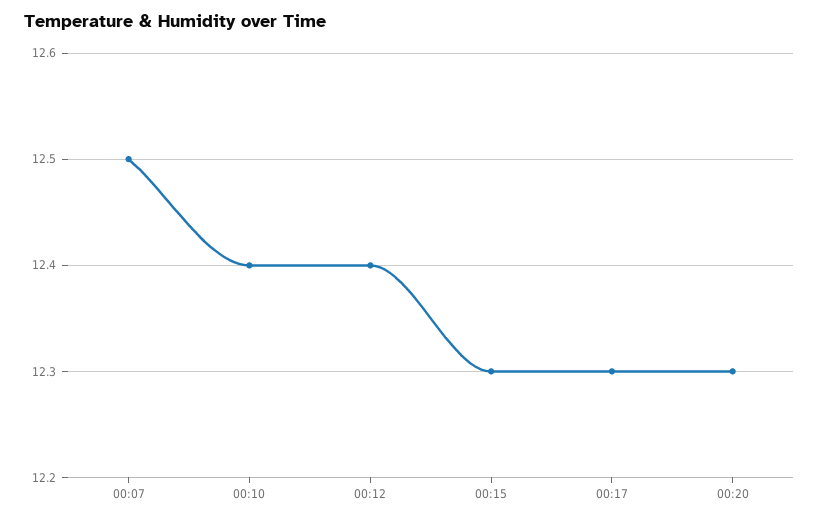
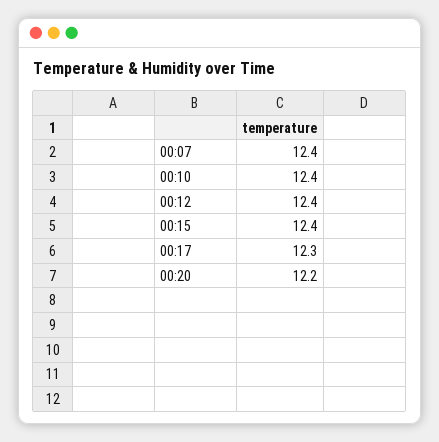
  {
-   "00:07": 12.5,
+   "00:07": 12.4,
    "00:10": 12.4,
    "00:12": 12.4,
-   "00:15": 12.3,
+   "00:15": 12.4,
    "00:17": 12.3,
-   "00:20": 12.3
+   "00:20": 12.2
  }

